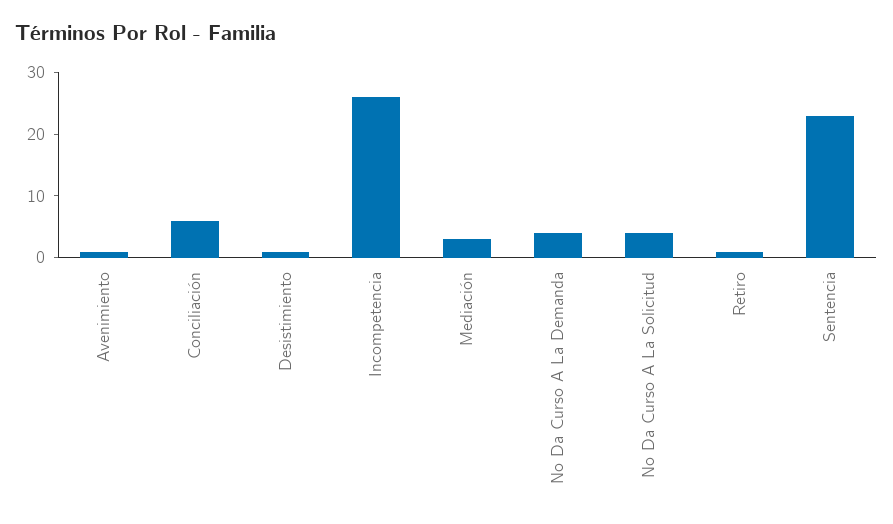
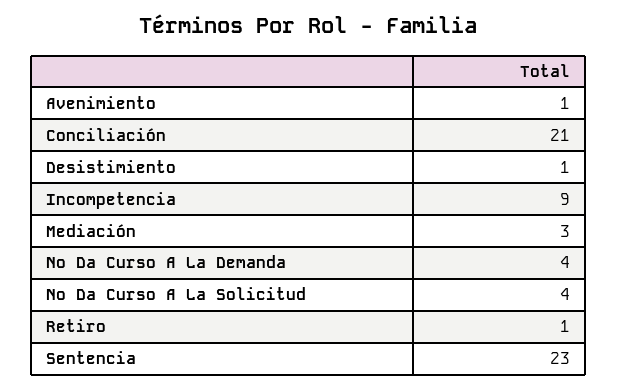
  {
    "Avenimiento": 1,
-   "Conciliación": 5,
+   "Conciliación": 21,
    "Desistimiento": 1,
-   "Incompetencia": 25,
+   "Incompetencia": 9,
    "Mediación": 3,
    "No Da Curso A La Demanda": 4,
    "No Da Curso A La Solicitud": 4,
    "Retiro": 1,
    "Sentencia": 23
  }

